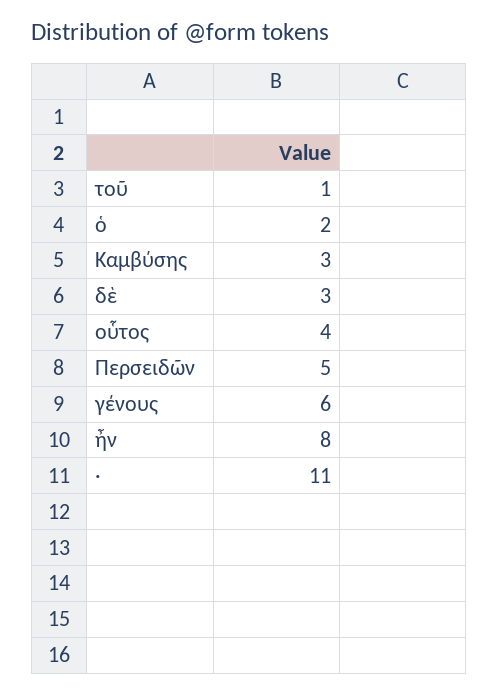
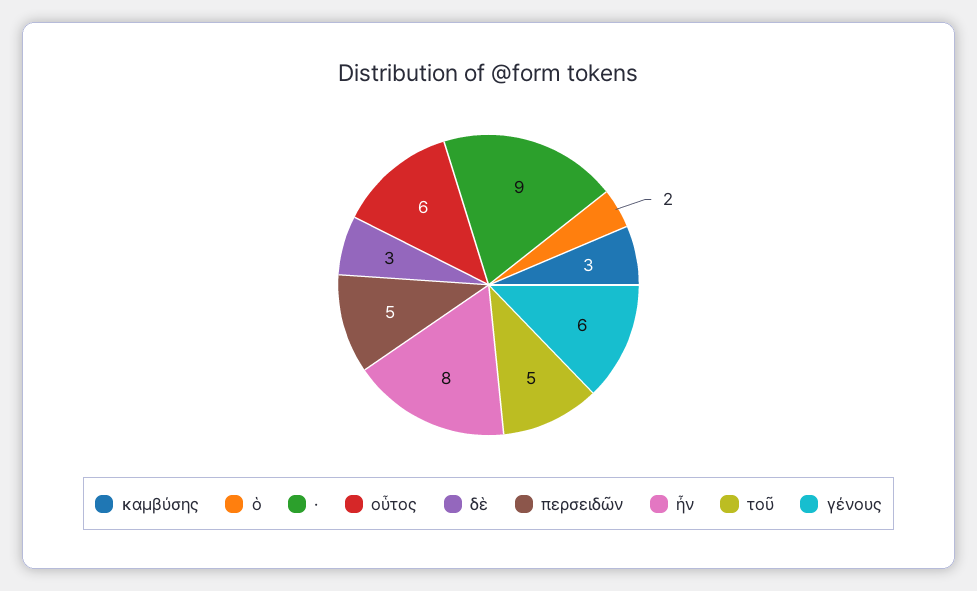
  {
-   "τοῦ": 1,
+   "τοῦ": 5,
    "ὁ": 2,
    "Καμβύσης": 3,
    "δὲ": 3,
-   "οὗτος": 4,
+   "οὗτος": 6,
    "Περσειδῶν": 5,
    "γένους": 6,
    "ἦν": 8,
-   "·": 11
+   "·": 9
  }

